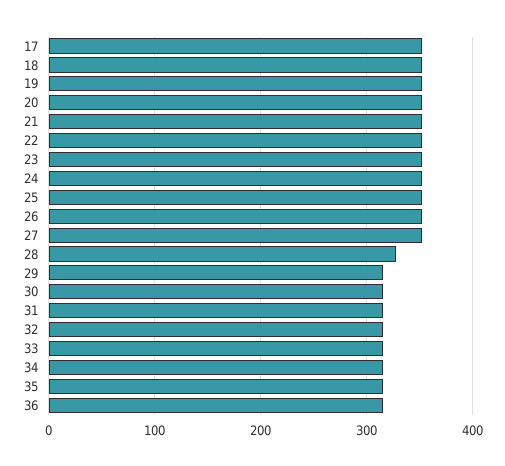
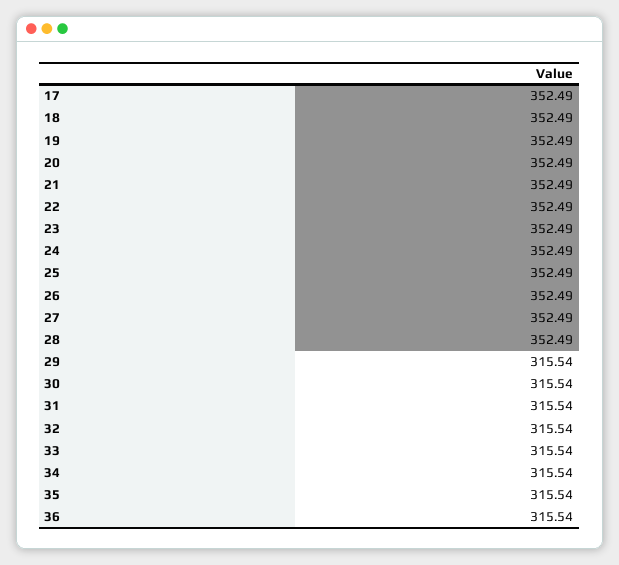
  {
    "17": 352.49,
    "18": 352.49,
    "19": 352.49,
    "20": 352.49,
    "21": 352.49,
    "22": 352.49,
    "23": 352.49,
    "24": 352.49,
    "25": 352.49,
    "26": 352.49,
    "27": 352.49,
-   "28": 330,
+   "28": 352.49,
    "29": 315.54,
    "30": 315.54,
    "31": 315.54,
    "32": 315.54,
    "33": 315.54,
    "34": 315.54,
    "35": 315.54,
    "36": 315.54
  }

